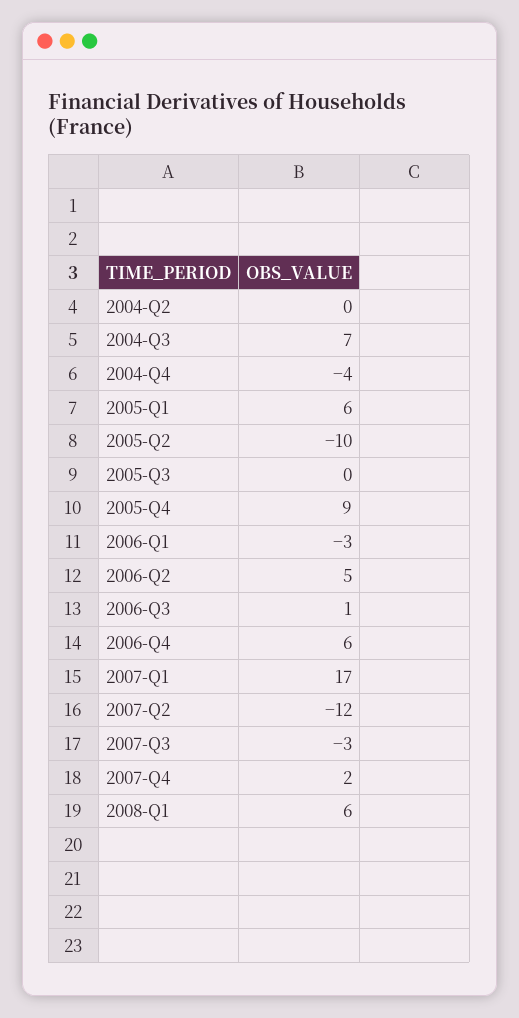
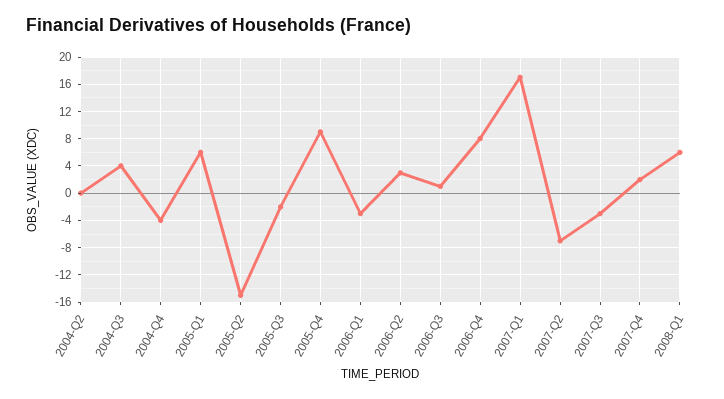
  {
    "2004-Q2": 0,
-   "2004-Q3": 7,
+   "2004-Q3": 4,
    "2004-Q4": -4,
    "2005-Q1": 6,
-   "2005-Q2": -10,
+   "2005-Q2": -15,
-   "2005-Q3": 0,
+   "2005-Q3": -2,
    "2005-Q4": 9,
    "2006-Q1": -3,
-   "2006-Q2": 5,
+   "2006-Q2": 3,
    "2006-Q3": 1,
-   "2006-Q4": 6,
+   "2006-Q4": 8,
    "2007-Q1": 17,
-   "2007-Q2": -12,
+   "2007-Q2": -7,
    "2007-Q3": -3,
    "2007-Q4": 2,
    "2008-Q1": 6
  }

